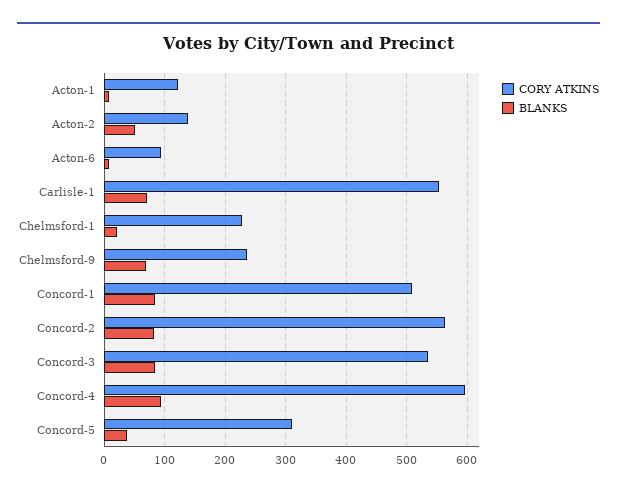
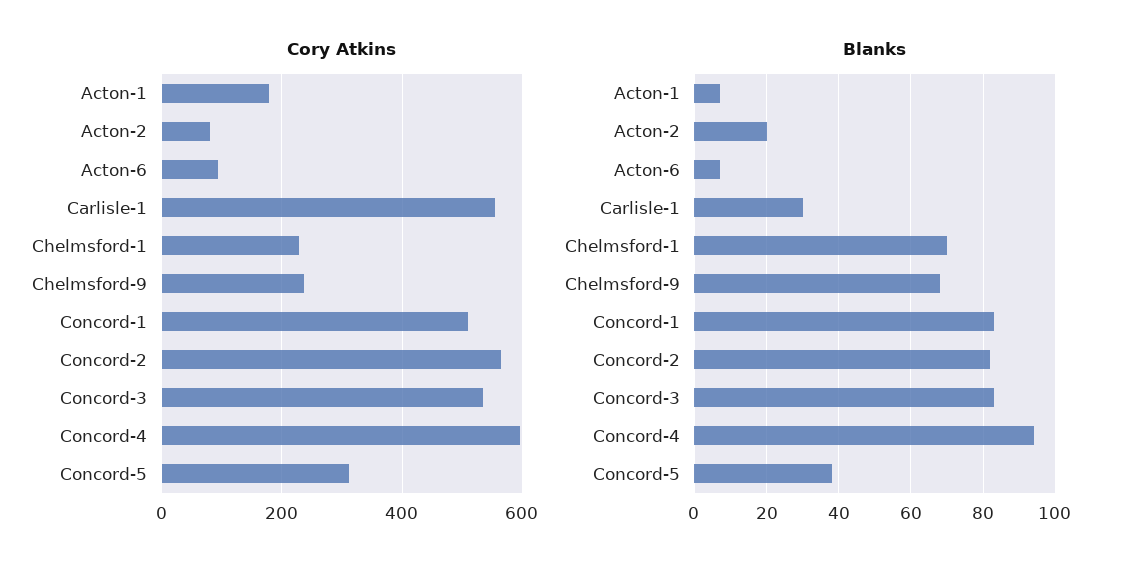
  {
    "CORY ATKINS": {
-     "Acton-1": 120,
+     "Acton-1": 180,
-     "Acton-2": 140,
+     "Acton-2": 80,
      "Acton-6": 90,
      "Carlisle-1": 550,
      "Chelmsford-1": 230,
      "Chelmsford-9": 240,
      "Concord-1": 510,
      "Concord-2": 560,
      "Concord-3": 540,
      "Concord-4": 600,
      "Concord-5": 310
    },
    "BLANKS": {
      "Acton-1": 5,
-     "Acton-2": 50,
+     "Acton-2": 20,
      "Acton-6": 5,
-     "Carlisle-1": 70,
+     "Carlisle-1": 30,
-     "Chelmsford-1": 20,
+     "Chelmsford-1": 70,
      "Chelmsford-9": 70,
      "Concord-1": 85,
      "Concord-2": 80,
      "Concord-3": 85,
      "Concord-4": 95,
      "Concord-5": 40
    }
  }

